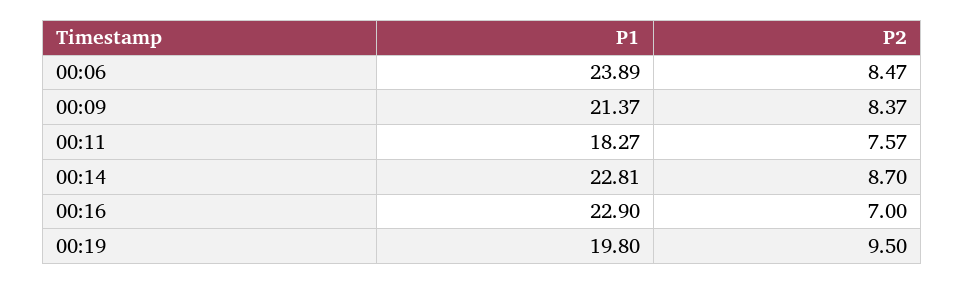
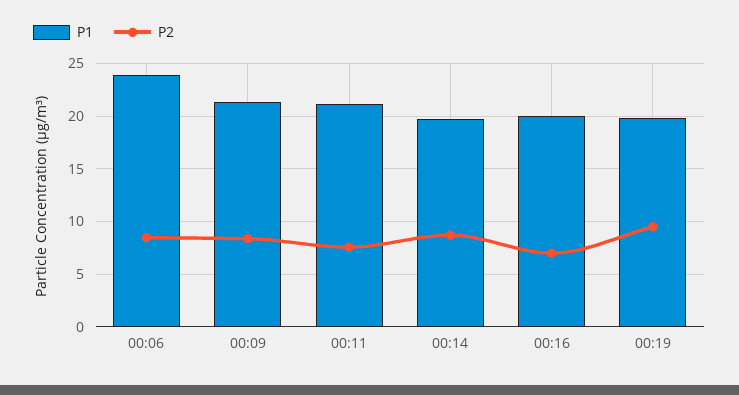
  {
    "P1": {
      "00:06": 23.89,
      "00:09": 21.37,
-     "00:11": 18.27,
+     "00:11": 21,
-     "00:14": 22.81,
+     "00:14": 20,
-     "00:16": 22.9,
+     "00:16": 20,
      "00:19": 19.8
    },
    "P2": {
      "00:06": 8.47,
      "00:09": 8.37,
      "00:11": 7.57,
      "00:14": 8.7,
      "00:16": 7,
      "00:19": 9.5
    }
  }

